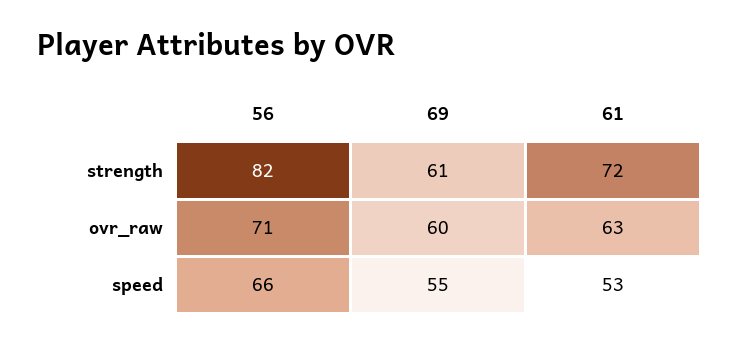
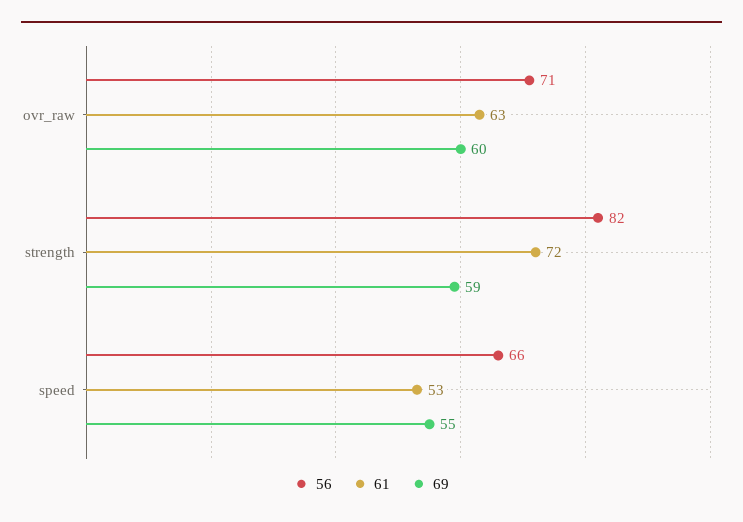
  {
    "56": {
      "strength": 82,
      "ovr_raw": 71,
      "speed": 66
    },
    "69": {
-     "strength": 61,
+     "strength": 59,
      "ovr_raw": 60,
      "speed": 55
    },
    "61": {
      "strength": 72,
      "ovr_raw": 63,
      "speed": 53
    }
  }

